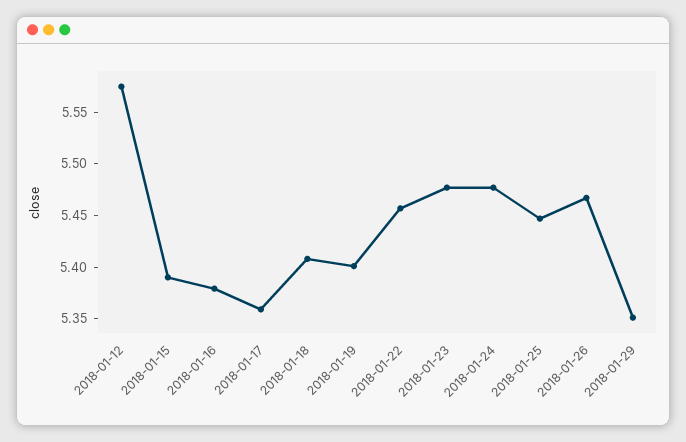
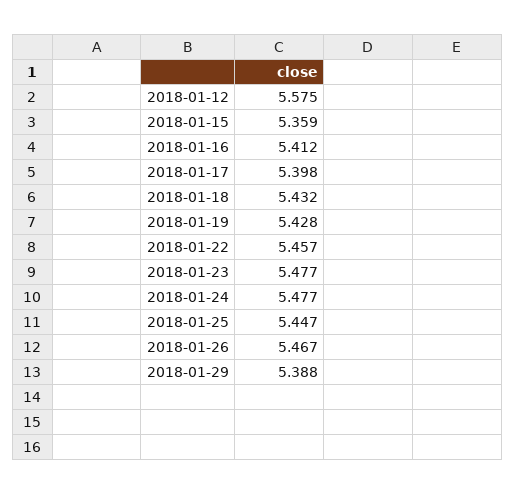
  {
    "2018-01-12": 5.575,
-   "2018-01-15": 5.39,
+   "2018-01-15": 5.359,
-   "2018-01-16": 5.38,
+   "2018-01-16": 5.412,
-   "2018-01-17": 5.36,
+   "2018-01-17": 5.398,
-   "2018-01-18": 5.41,
+   "2018-01-18": 5.432,
-   "2018-01-19": 5.4,
+   "2018-01-19": 5.428,
    "2018-01-22": 5.457,
    "2018-01-23": 5.477,
    "2018-01-24": 5.477,
    "2018-01-25": 5.447,
    "2018-01-26": 5.467,
-   "2018-01-29": 5.35
+   "2018-01-29": 5.388
  }

